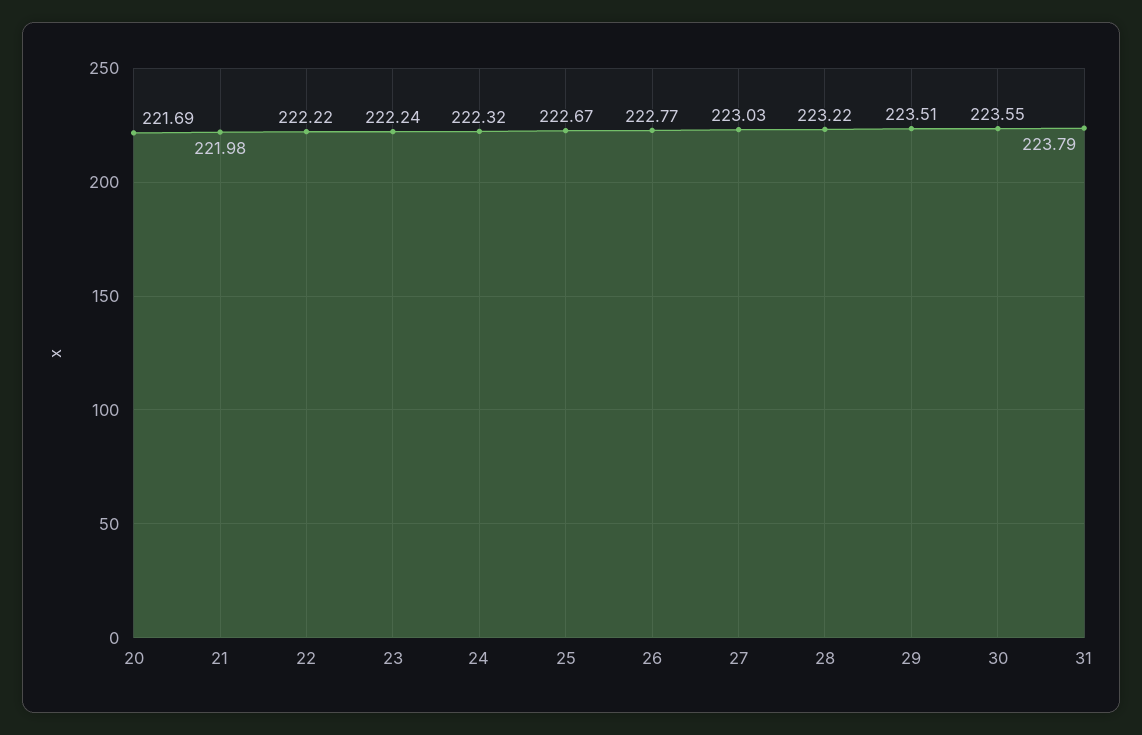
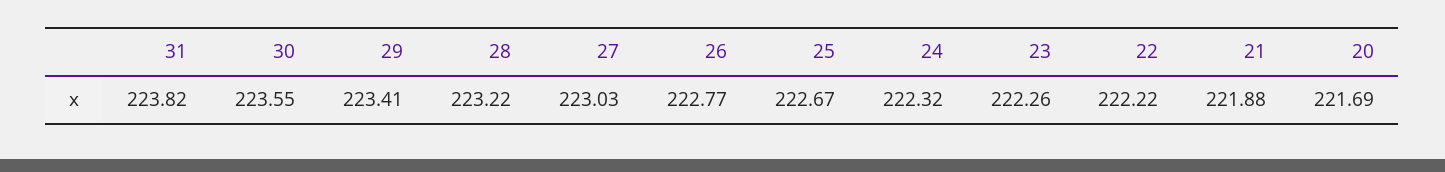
  {
    "20": 221.69,
-   "21": 221.98,
+   "21": 221.88,
    "22": 222.22,
-   "23": 222.24,
+   "23": 222.26,
    "24": 222.32,
    "25": 222.67,
    "26": 222.77,
    "27": 223.03,
    "28": 223.22,
-   "29": 223.51,
+   "29": 223.41,
    "30": 223.55,
-   "31": 223.79
+   "31": 223.82
  }

